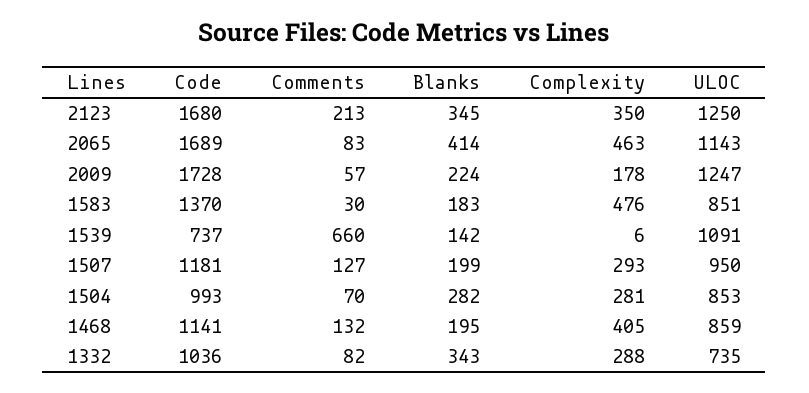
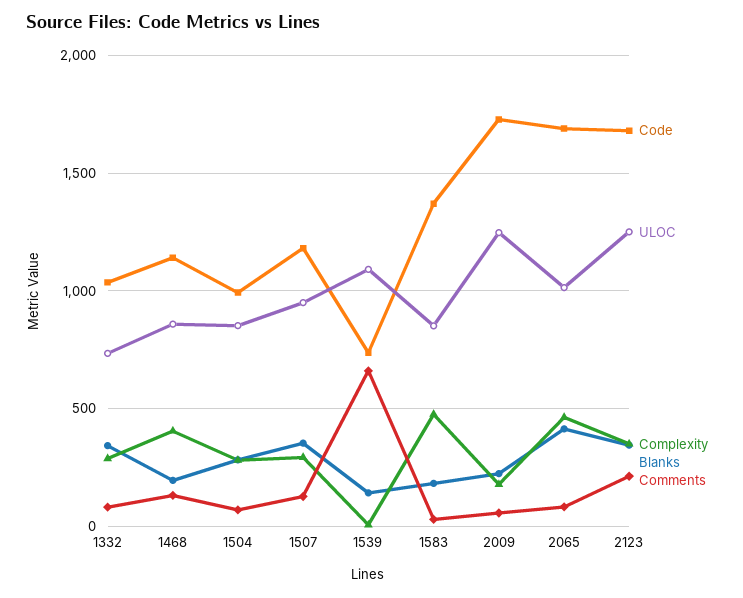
  {
    "Code": {
      "2123": 1680,
      "2065": 1689,
      "2009": 1728,
      "1583": 1370,
      "1539": 737,
      "1507": 1181,
      "1504": 993,
      "1468": 1141,
      "1332": 1036
    },
    "Comments": {
      "2123": 213,
      "2065": 83,
      "2009": 57,
      "1583": 30,
      "1539": 660,
      "1507": 127,
      "1504": 70,
      "1468": 132,
      "1332": 82
    },
    "Blanks": {
      "2123": 345,
      "2065": 414,
      "2009": 224,
      "1583": 183,
      "1539": 142,
-     "1507": 199,
+     "1507": 350,
      "1504": 282,
      "1468": 195,
      "1332": 343
    },
    "Complexity": {
      "2123": 350,
      "2065": 463,
      "2009": 178,
      "1583": 476,
      "1539": 6,
      "1507": 293,
      "1504": 281,
      "1468": 405,
      "1332": 288
    },
    "ULOC": {
      "2123": 1250,
-     "2065": 1143,
+     "2065": 1000,
      "2009": 1247,
      "1583": 851,
      "1539": 1091,
      "1507": 950,
      "1504": 853,
      "1468": 859,
      "1332": 735
    }
  }

